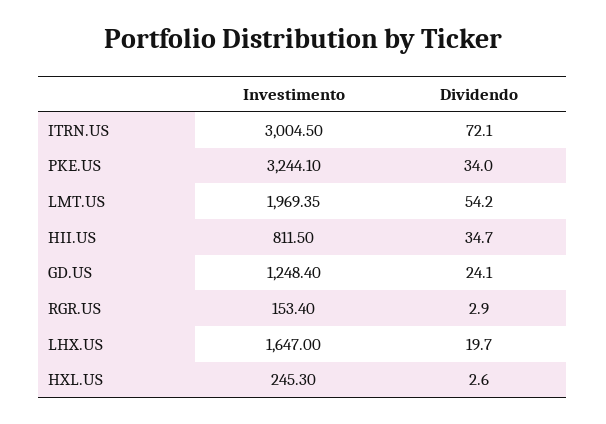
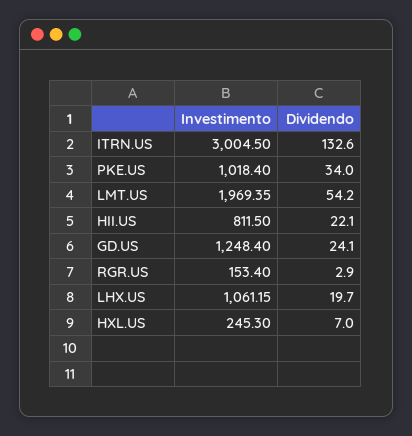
  {
    "Investimento": {
      "ITRN.US": 3004.5,
-     "PKE.US": 3244.1,
+     "PKE.US": 1018.4,
      "LMT.US": 1969.35,
      "HII.US": 811.5,
      "GD.US": 1248.4,
      "RGR.US": 153.4,
-     "LHX.US": 1647,
+     "LHX.US": 1061.15,
      "HXL.US": 245.3
    },
    "Dividendo": {
-     "ITRN.US": 72.1,
+     "ITRN.US": 132.6,
      "PKE.US": 34,
      "LMT.US": 54.2,
-     "HII.US": 34.7,
+     "HII.US": 22.1,
      "GD.US": 24.1,
      "RGR.US": 2.9,
      "LHX.US": 19.7,
-     "HXL.US": 2.6
+     "HXL.US": 7
    }
  }

